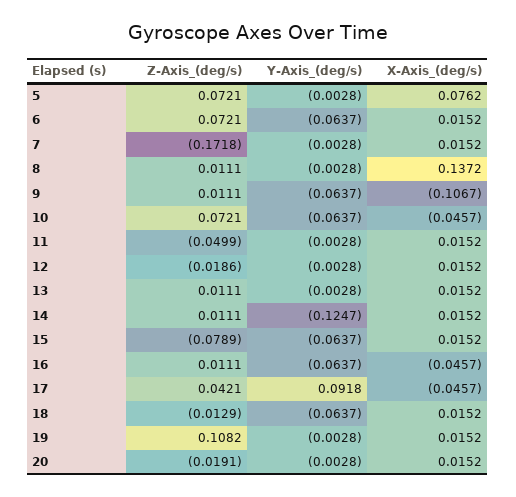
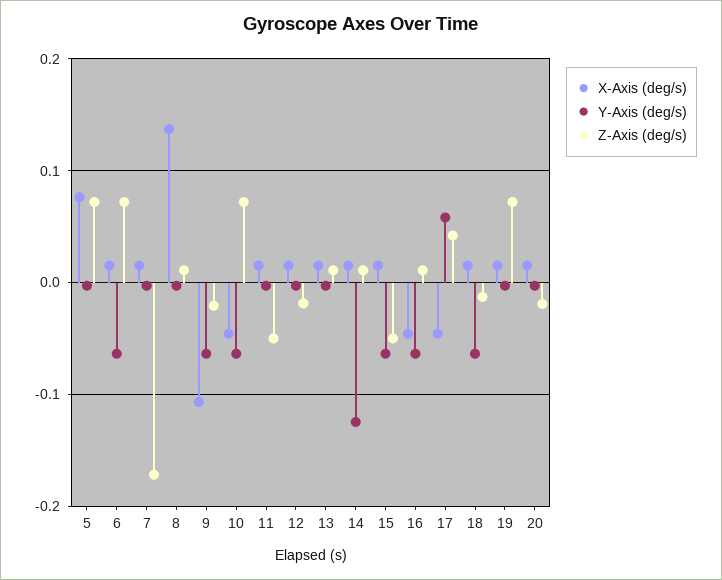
  {
    "Z-Axis_(deg/s)": {
      "5": 0.0721,
      "6": 0.0721,
      "7": -0.1718,
      "8": 0.0111,
-     "9": 0.0111,
+     "9": -0.02,
      "10": 0.0721,
      "11": -0.0499,
      "12": -0.0186,
      "13": 0.0111,
      "14": 0.0111,
-     "15": -0.0789,
+     "15": -0.05,
      "16": 0.0111,
      "17": 0.0421,
      "18": -0.0129,
-     "19": 0.1082,
+     "19": 0.07,
      "20": -0.0191
    },
    "Y-Axis_(deg/s)": {
      "5": -0.0028,
      "6": -0.0637,
      "7": -0.0028,
      "8": -0.0028,
      "9": -0.0637,
      "10": -0.0637,
      "11": -0.0028,
      "12": -0.0028,
      "13": -0.0028,
      "14": -0.1247,
      "15": -0.0637,
      "16": -0.0637,
-     "17": 0.0918,
+     "17": 0.06,
      "18": -0.0637,
      "19": -0.0028,
      "20": -0.0028
    },
    "X-Axis_(deg/s)": {
      "5": 0.0762,
      "6": 0.0152,
      "7": 0.0152,
      "8": 0.1372,
      "9": -0.1067,
      "10": -0.0457,
      "11": 0.0152,
      "12": 0.0152,
      "13": 0.0152,
      "14": 0.0152,
      "15": 0.0152,
      "16": -0.0457,
      "17": -0.0457,
      "18": 0.0152,
      "19": 0.0152,
      "20": 0.0152
    }
  }

